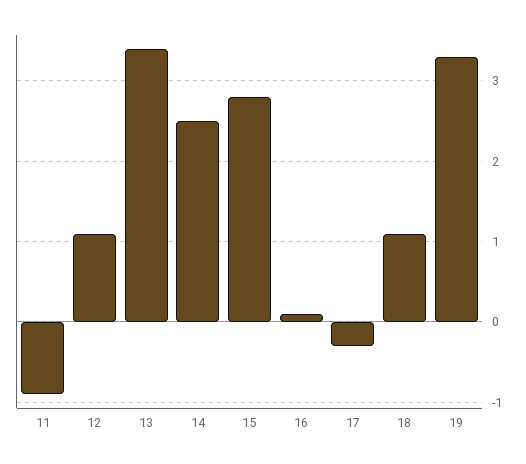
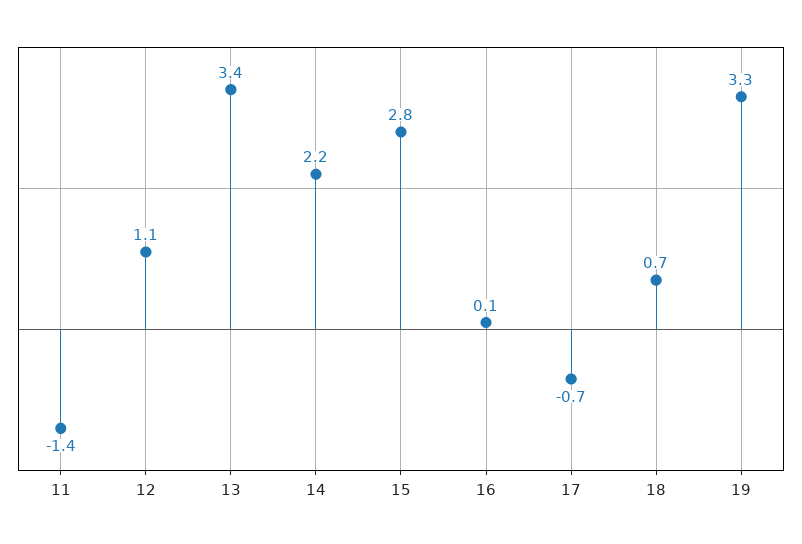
  {
-   "11": -0.9,
+   "11": -1.4,
    "12": 1.1,
    "13": 3.4,
-   "14": 2.5,
+   "14": 2.2,
    "15": 2.8,
    "16": 0.1,
-   "17": -0.3,
+   "17": -0.7,
-   "18": 1.1,
+   "18": 0.7,
    "19": 3.3
  }

